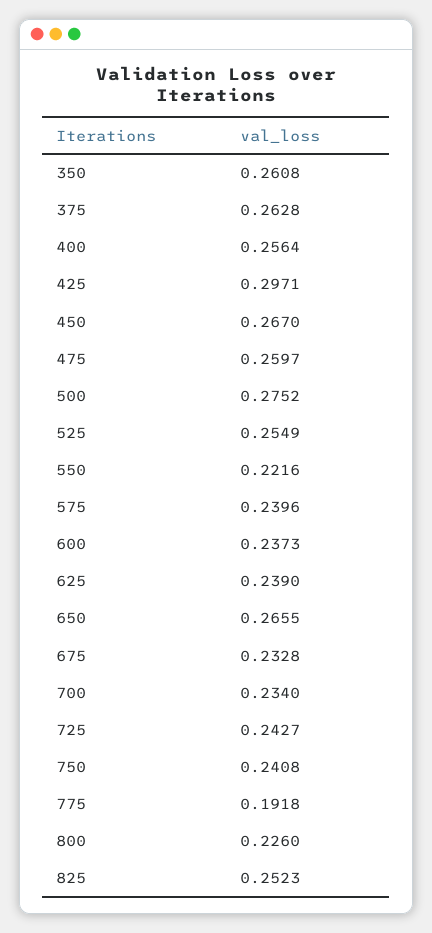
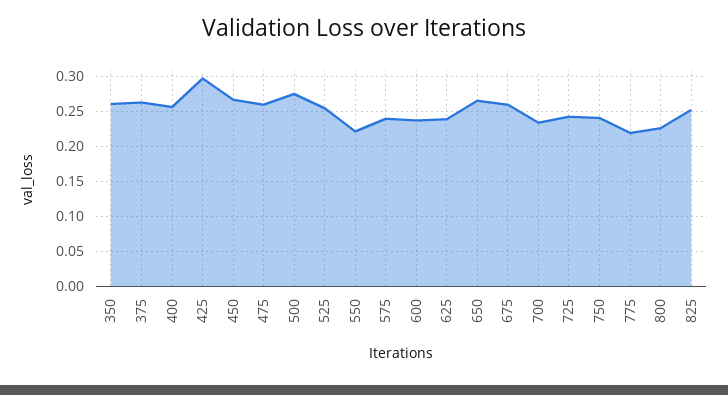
  {
    "350": 0.2608,
    "375": 0.2628,
    "400": 0.2564,
    "425": 0.2971,
    "450": 0.267,
    "475": 0.2597,
    "500": 0.2752,
    "525": 0.2549,
    "550": 0.2216,
    "575": 0.2396,
    "600": 0.2373,
    "625": 0.239,
    "650": 0.2655,
-   "675": 0.2328,
+   "675": 0.26,
    "700": 0.234,
    "725": 0.2427,
    "750": 0.2408,
-   "775": 0.1918,
+   "775": 0.22,
    "800": 0.226,
    "825": 0.2523
  }

